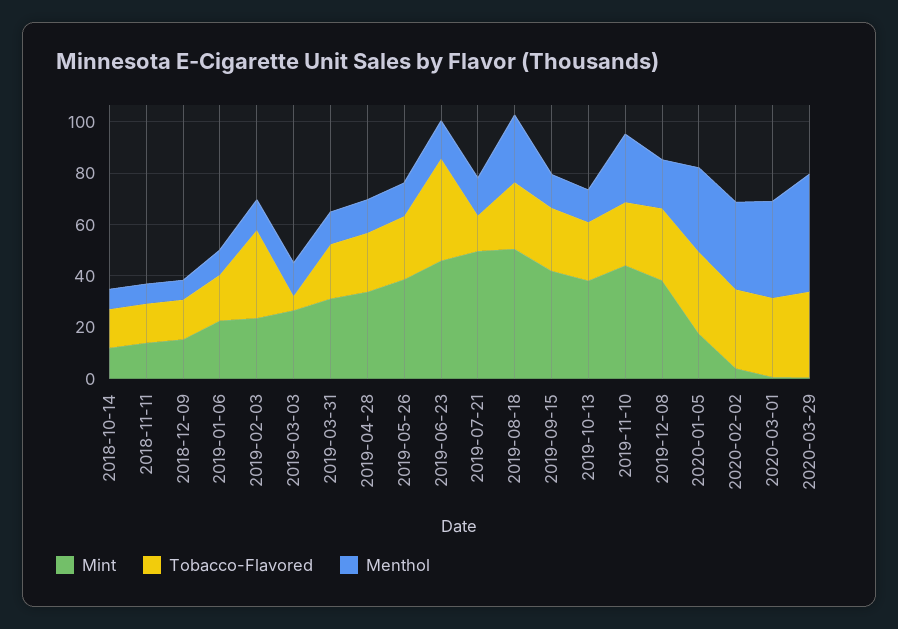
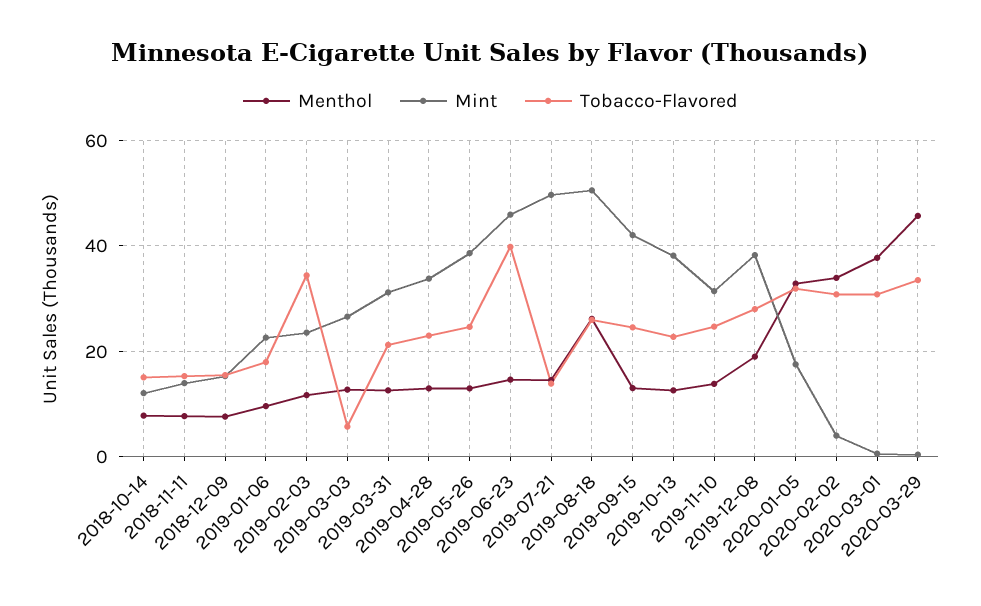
  {
    "Mint": {
      "2018-10-14": 12,
      "2018-11-11": 14,
      "2018-12-09": 16,
      "2019-01-06": 22,
      "2019-02-03": 24,
      "2019-03-03": 26,
      "2019-03-31": 32,
      "2019-04-28": 34,
      "2019-05-26": 38,
      "2019-06-23": 46,
      "2019-07-21": 50,
      "2019-08-18": 50,
      "2019-09-15": 42,
      "2019-10-13": 38,
-     "2019-11-10": 45,
+     "2019-11-10": 32,
      "2019-12-08": 38,
      "2020-01-05": 18,
      "2020-02-02": 4,
      "2020-03-01": 0,
      "2020-03-29": 0
    },
    "Tobacco-Flavored": {
      "2018-10-14": 16,
      "2018-11-11": 16,
      "2018-12-09": 16,
      "2019-01-06": 18,
      "2019-02-03": 34,
      "2019-03-03": 6,
      "2019-03-31": 22,
      "2019-04-28": 24,
      "2019-05-26": 24,
      "2019-06-23": 40,
      "2019-07-21": 14,
      "2019-08-18": 26,
      "2019-09-15": 24,
      "2019-10-13": 22,
      "2019-11-10": 24,
      "2019-12-08": 28,
      "2020-01-05": 32,
      "2020-02-02": 30,
      "2020-03-01": 30,
      "2020-03-29": 34
    },
    "Menthol": {
      "2018-10-14": 8,
      "2018-11-11": 8,
      "2018-12-09": 8,
      "2019-01-06": 10,
      "2019-02-03": 12,
      "2019-03-03": 12,
      "2019-03-31": 12,
      "2019-04-28": 12,
      "2019-05-26": 12,
      "2019-06-23": 14,
      "2019-07-21": 14,
      "2019-08-18": 26,
      "2019-09-15": 14,
      "2019-10-13": 12,
-     "2019-11-10": 25,
+     "2019-11-10": 14,
      "2019-12-08": 18,
      "2020-01-05": 32,
      "2020-02-02": 34,
      "2020-03-01": 38,
      "2020-03-29": 46
    }
  }

